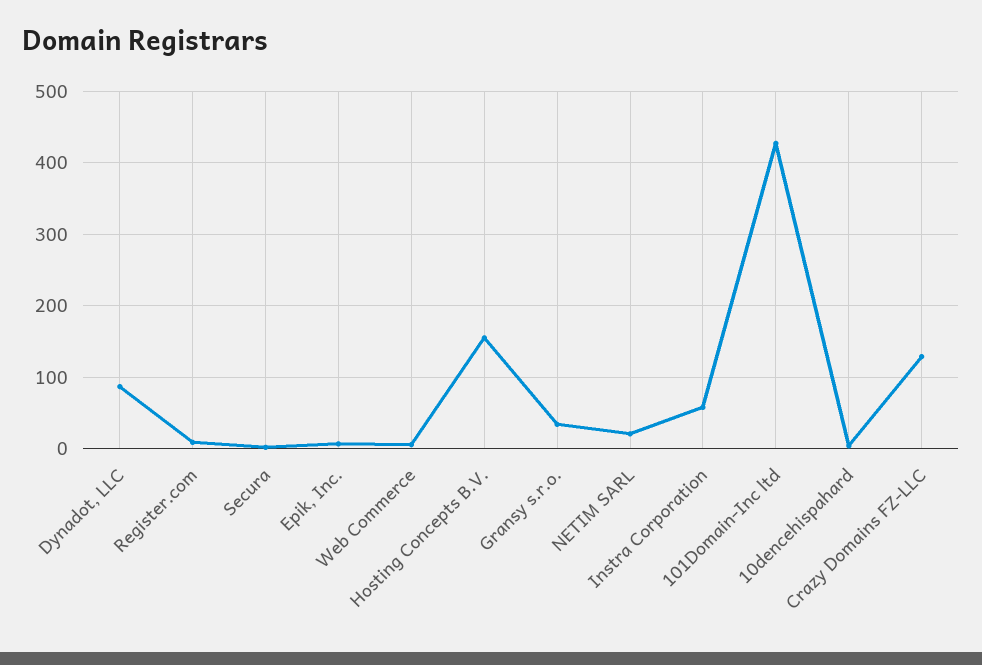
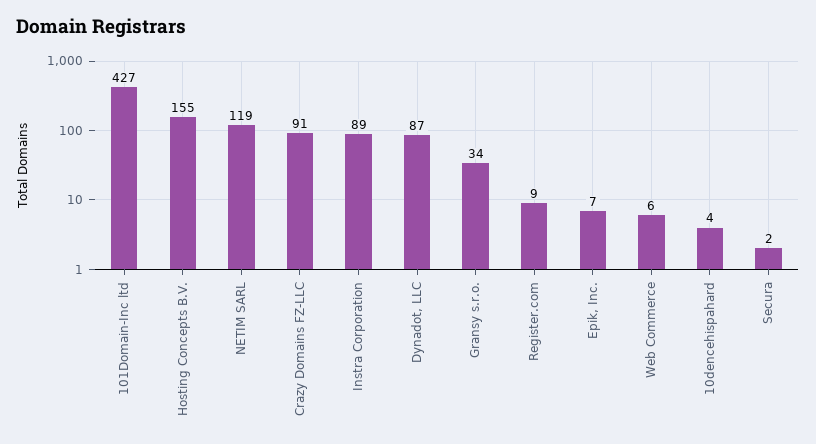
  {
    "Dynadot, LLC": 87,
    "Register.com": 9,
    "Secura": 2,
    "Epik, Inc.": 7,
    "Web Commerce": 6,
    "Hosting Concepts B.V.": 155,
    "Gransy s.r.o.": 34,
-   "NETIM SARL": 20,
+   "NETIM SARL": 119,
-   "Instra Corporation": 60,
+   "Instra Corporation": 89,
    "101Domain-Inc ltd": 427,
    "10dencehispahard": 4,
-   "Crazy Domains FZ-LLC": 130
+   "Crazy Domains FZ-LLC": 91
  }

